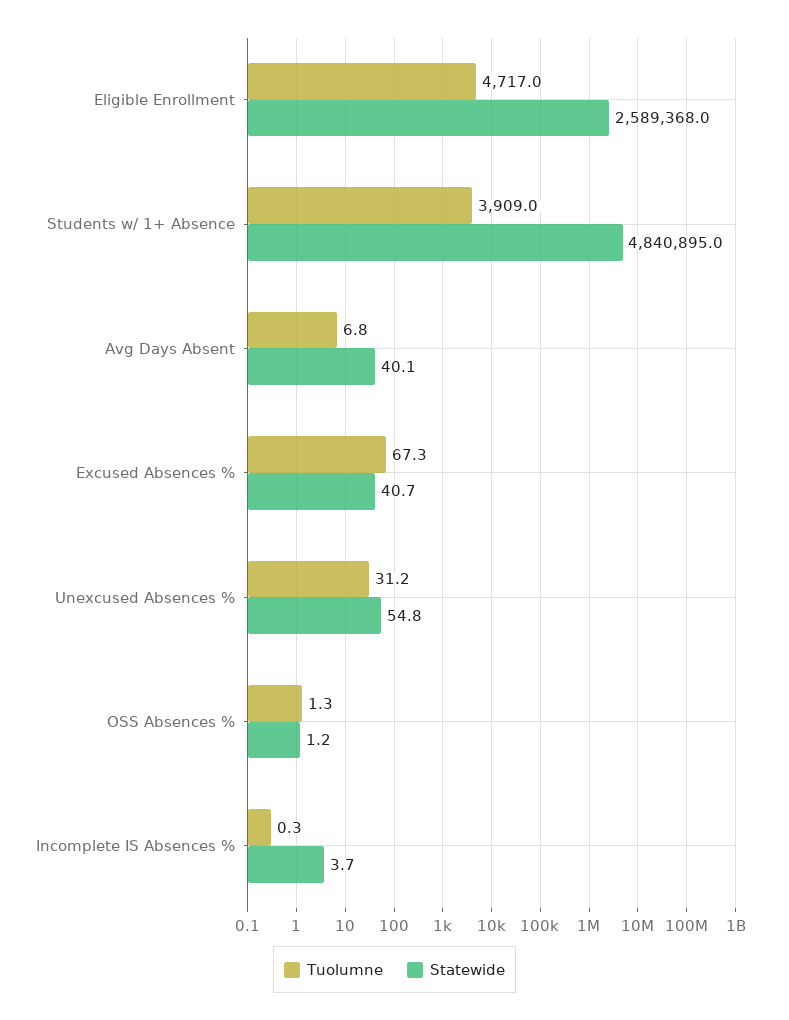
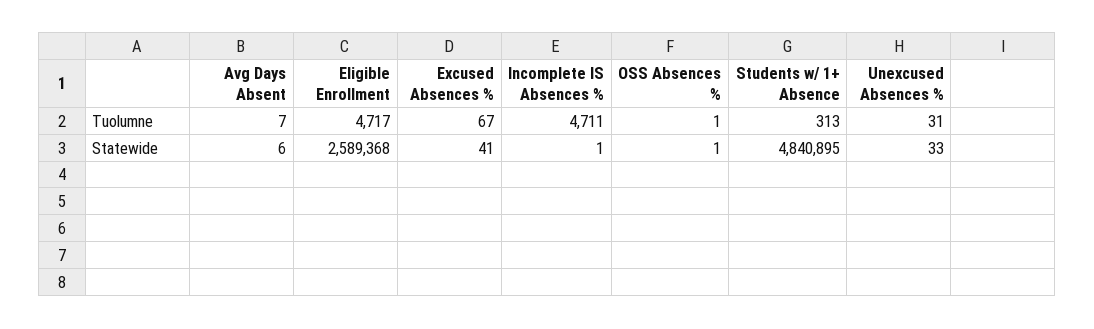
  {
    "Tuolumne": {
      "Eligible Enrollment": 4717,
-     "Students w/ 1+ Absence": 3909,
+     "Students w/ 1+ Absence": 313,
      "Avg Days Absent": 6.8,
      "Excused Absences %": 67.3,
      "Unexcused Absences %": 31.2,
      "OSS Absences %": 1.3,
-     "Incomplete IS Absences %": 0.3
+     "Incomplete IS Absences %": 4711
    },
    "Statewide": {
      "Eligible Enrollment": 2589368,
      "Students w/ 1+ Absence": 4840895,
-     "Avg Days Absent": 40.1,
+     "Avg Days Absent": 6,
      "Excused Absences %": 40.7,
-     "Unexcused Absences %": 54.8,
+     "Unexcused Absences %": 33,
      "OSS Absences %": 1.2,
-     "Incomplete IS Absences %": 3.7
+     "Incomplete IS Absences %": 1
    }
  }

